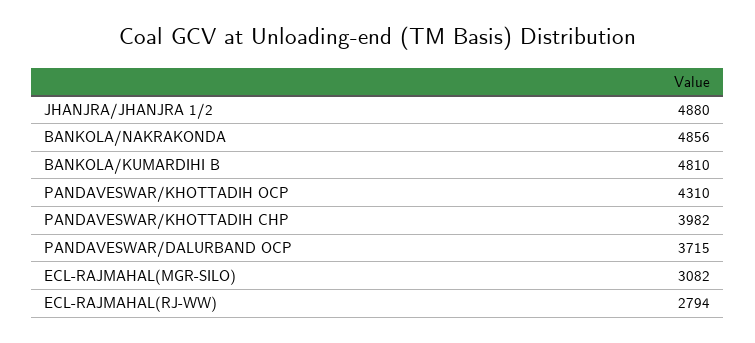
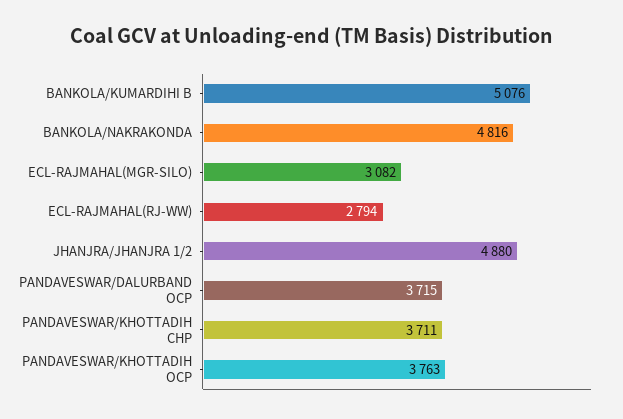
  {
    "JHANJRA/JHANJRA 1/2": 4880,
-   "BANKOLA/NAKRAKONDA": 4856,
+   "BANKOLA/NAKRAKONDA": 4816,
-   "BANKOLA/KUMARDIHI B": 4810,
+   "BANKOLA/KUMARDIHI B": 5076,
-   "PANDAVESWAR/KHOTTADIH OCP": 4310,
+   "PANDAVESWAR/KHOTTADIH OCP": 3763,
-   "PANDAVESWAR/KHOTTADIH CHP": 3982,
+   "PANDAVESWAR/KHOTTADIH CHP": 3711,
    "PANDAVESWAR/DALURBAND OCP": 3715,
    "ECL-RAJMAHAL(MGR-SILO)": 3082,
    "ECL-RAJMAHAL(RJ-WW)": 2794
  }

